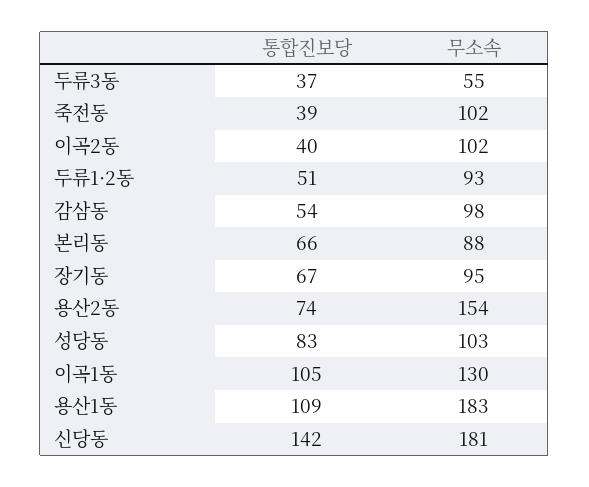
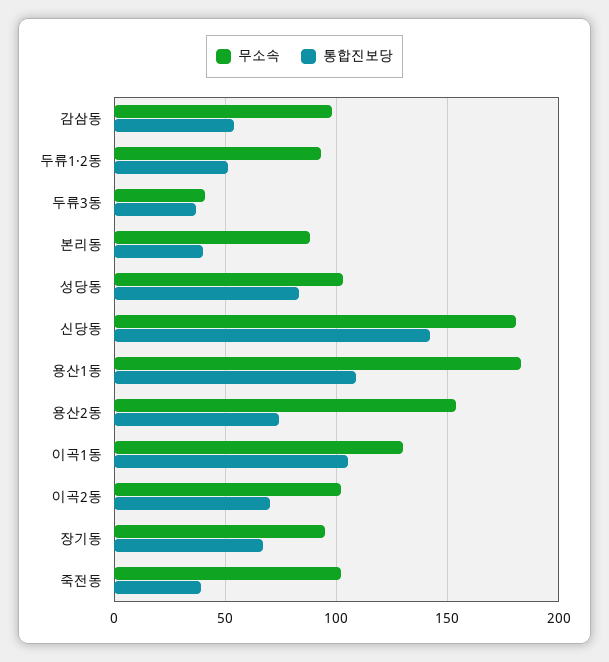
  {
    "통합진보당": {
      "두류3동": 37,
      "죽전동": 39,
-     "이곡2동": 40,
+     "이곡2동": 70,
      "두류1·2동": 51,
      "감삼동": 54,
-     "본리동": 66,
+     "본리동": 40,
      "장기동": 67,
      "용산2동": 74,
      "성당동": 83,
      "이곡1동": 105,
      "용산1동": 109,
      "신당동": 142
    },
    "무소속": {
-     "두류3동": 55,
+     "두류3동": 40,
      "죽전동": 102,
      "이곡2동": 102,
      "두류1·2동": 93,
      "감삼동": 98,
      "본리동": 88,
      "장기동": 95,
      "용산2동": 154,
      "성당동": 103,
      "이곡1동": 130,
      "용산1동": 183,
      "신당동": 181
    }
  }

